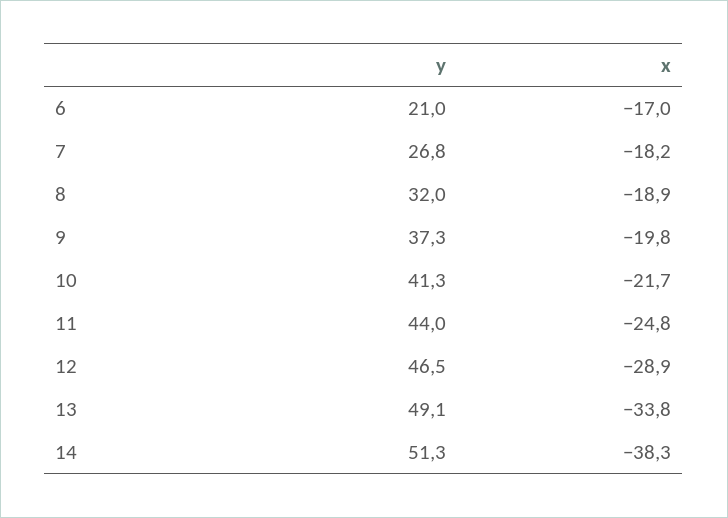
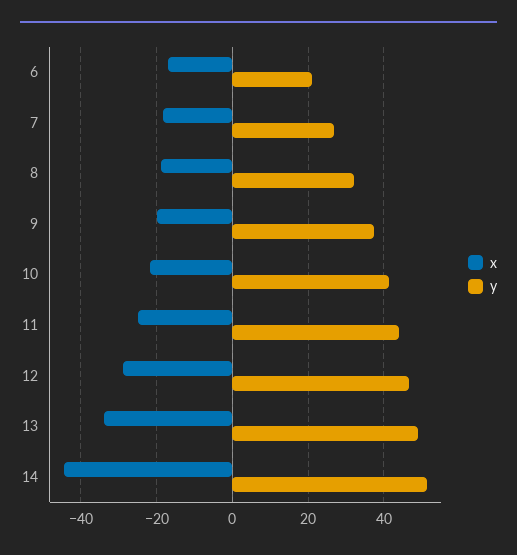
  {
    "y": {
      "6": 21,
      "7": 26.8,
      "8": 32,
      "9": 37.3,
      "10": 41.3,
      "11": 44,
      "12": 46.5,
      "13": 49.1,
      "14": 51.3
    },
    "x": {
      "6": -17,
      "7": -18.2,
      "8": -18.9,
      "9": -19.8,
      "10": -21.7,
      "11": -24.8,
      "12": -28.9,
      "13": -33.8,
-     "14": -38.3
+     "14": -44
    }
  }

